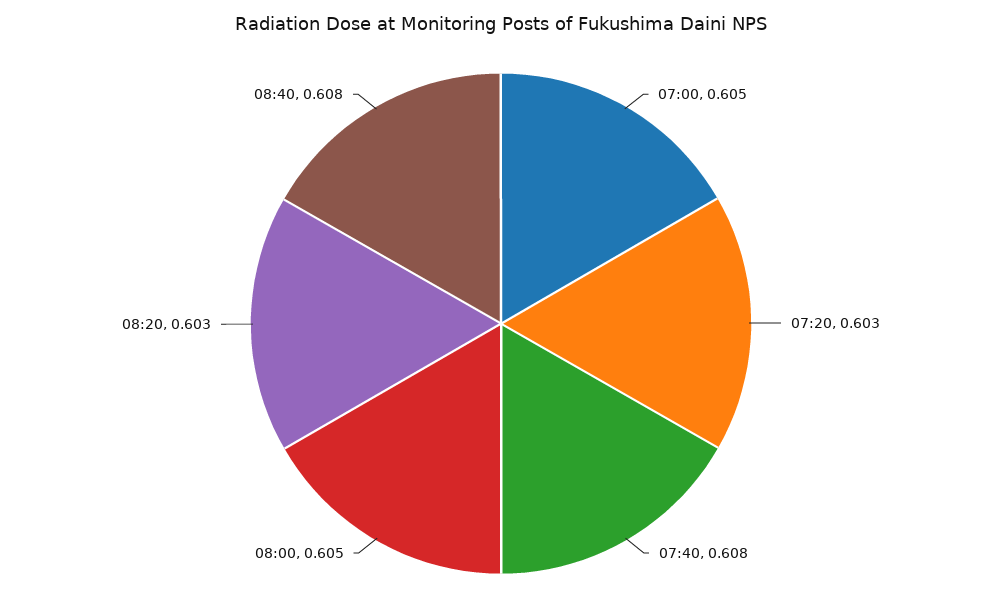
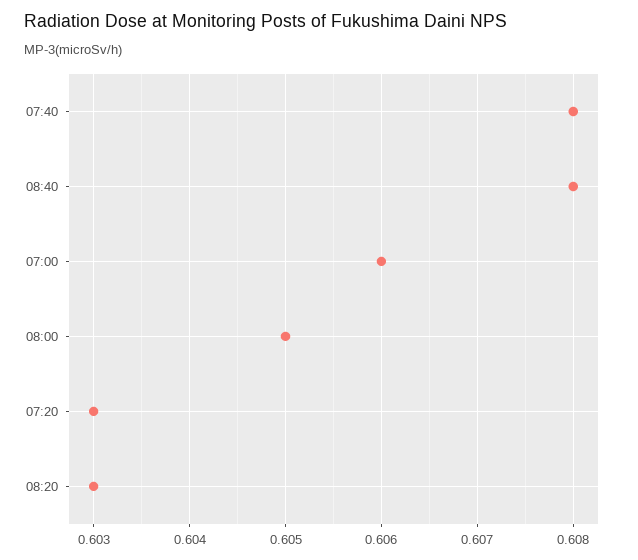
  {
-   "07:00": 0.605,
+   "07:00": 0.606,
    "07:20": 0.603,
    "07:40": 0.608,
    "08:00": 0.605,
    "08:20": 0.603,
    "08:40": 0.608
  }

